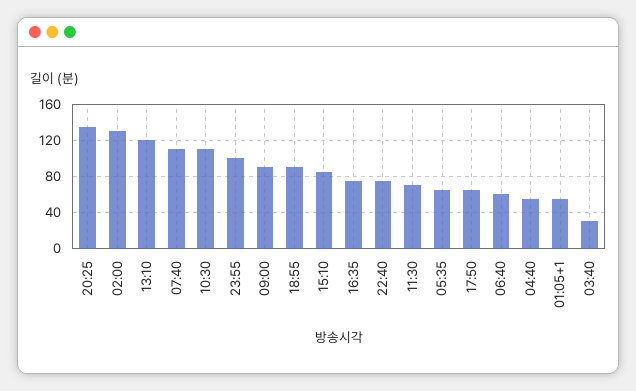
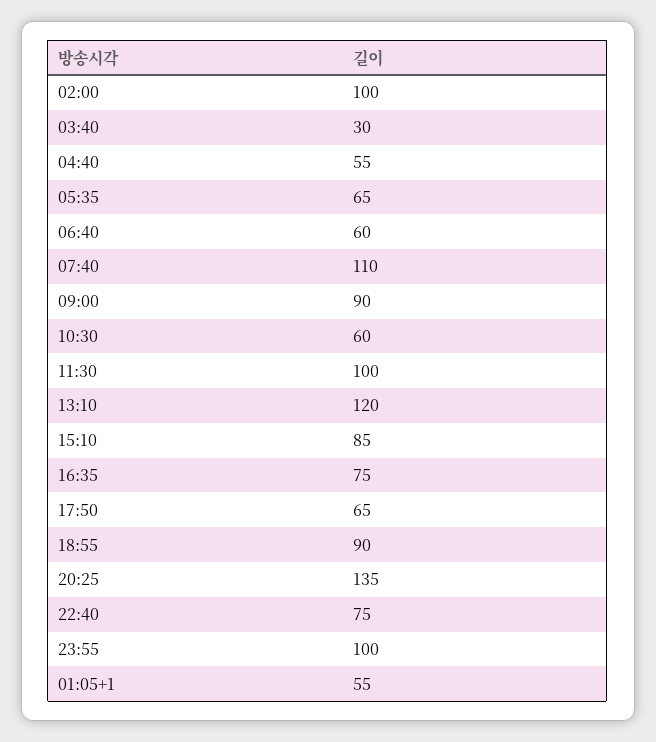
  {
    "20:25": 135,
-   "02:00": 130,
+   "02:00": 100,
    "13:10": 120,
    "07:40": 110,
-   "10:30": 110,
+   "10:30": 60,
    "23:55": 100,
    "09:00": 90,
    "18:55": 90,
    "15:10": 85,
    "16:35": 75,
    "22:40": 75,
-   "11:30": 70,
+   "11:30": 100,
    "05:35": 65,
    "17:50": 65,
    "06:40": 60,
    "04:40": 55,
    "01:05+1": 55,
    "03:40": 30
  }

